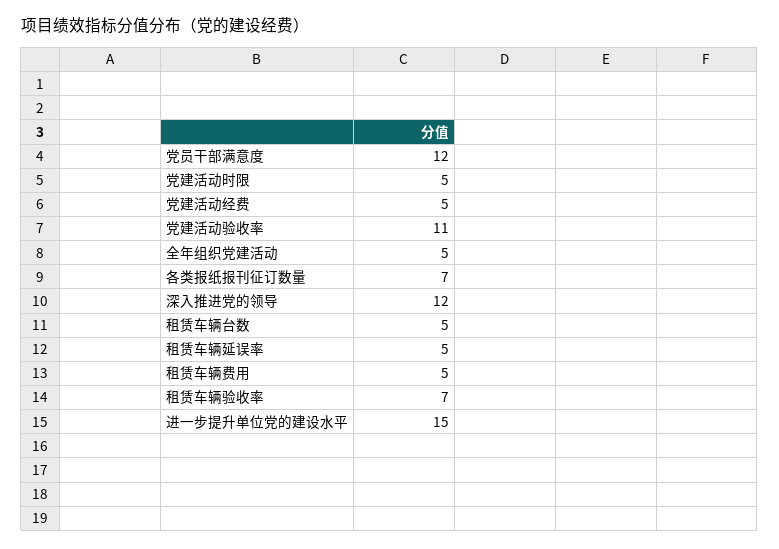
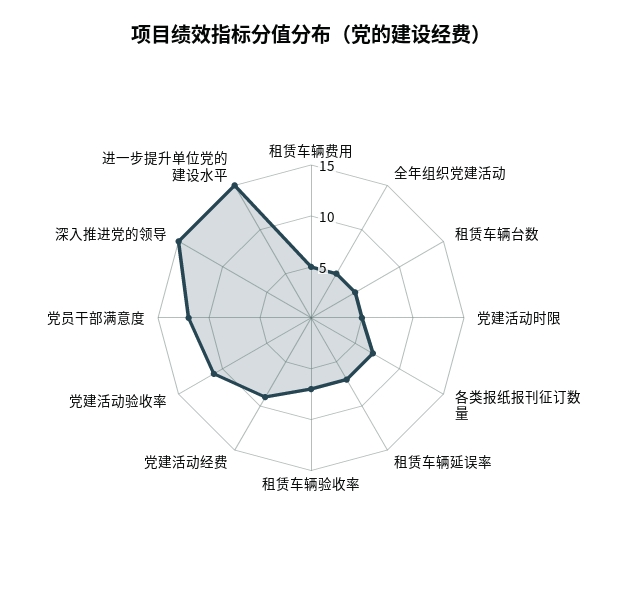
  {
    "党员干部满意度": 12,
    "党建活动时限": 5,
-   "党建活动经费": 5,
+   "党建活动经费": 9,
    "党建活动验收率": 11,
    "全年组织党建活动": 5,
    "各类报纸报刊征订数量": 7,
-   "深入推进党的领导": 12,
+   "深入推进党的领导": 15,
    "租赁车辆台数": 5,
-   "租赁车辆延误率": 5,
+   "租赁车辆延误率": 7,
    "租赁车辆费用": 5,
    "租赁车辆验收率": 7,
    "进一步提升单位党的建设水平": 15
  }

